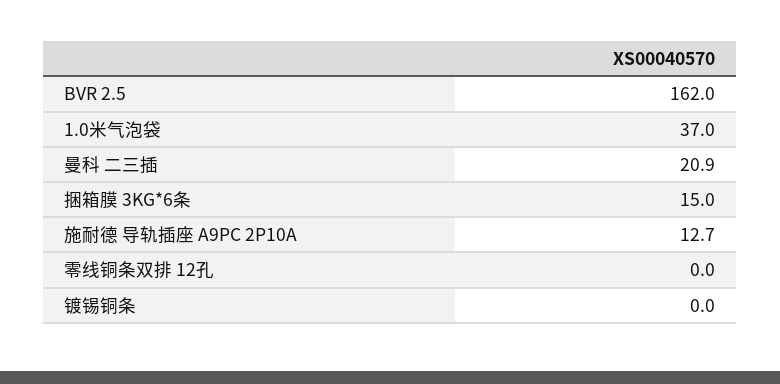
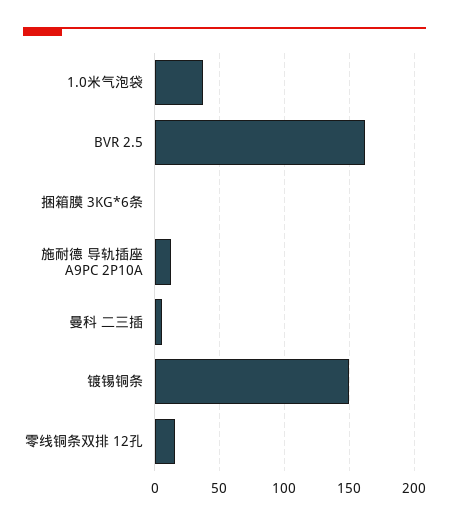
  {
    "BVR 2.5": 162,
    "1.0米气泡袋": 37,
-   "曼科 二三插": 20.9,
+   "曼科 二三插": 5,
-   "捆箱膜 3KG*6条": 15,
+   "捆箱膜 3KG*6条": 0,
    "施耐德 导轨插座 A9PC 2P10A": 12.7,
-   "零线铜条双排 12孔": 0,
+   "零线铜条双排 12孔": 15,
-   "镀锡铜条": 0
+   "镀锡铜条": 150
  }

